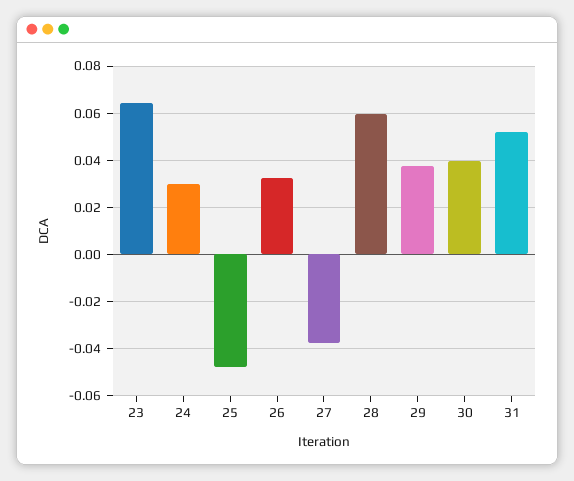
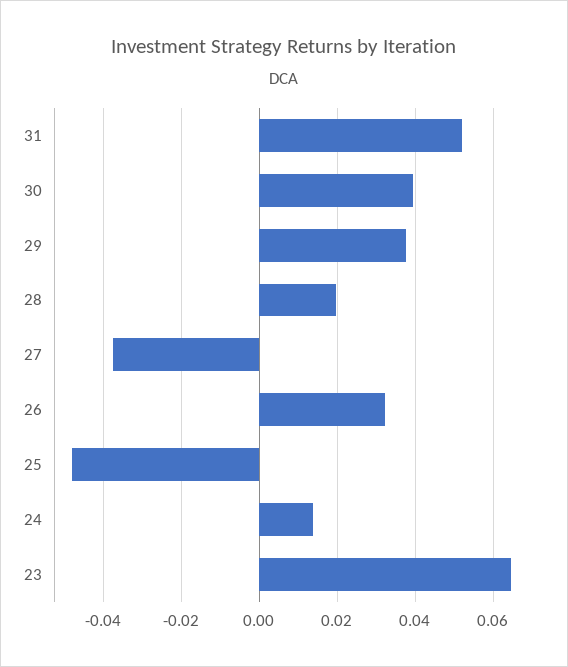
  {
    "23": 0.064,
-   "24": 0.03,
+   "24": 0.014,
    "25": -0.048,
    "26": 0.032,
    "27": -0.038,
-   "28": 0.06,
+   "28": 0.02,
    "29": 0.038,
    "30": 0.04,
    "31": 0.052
  }

